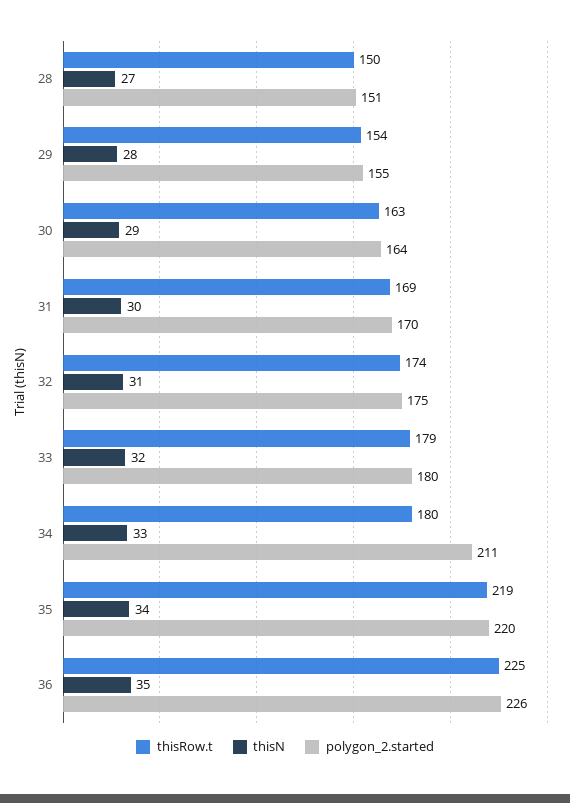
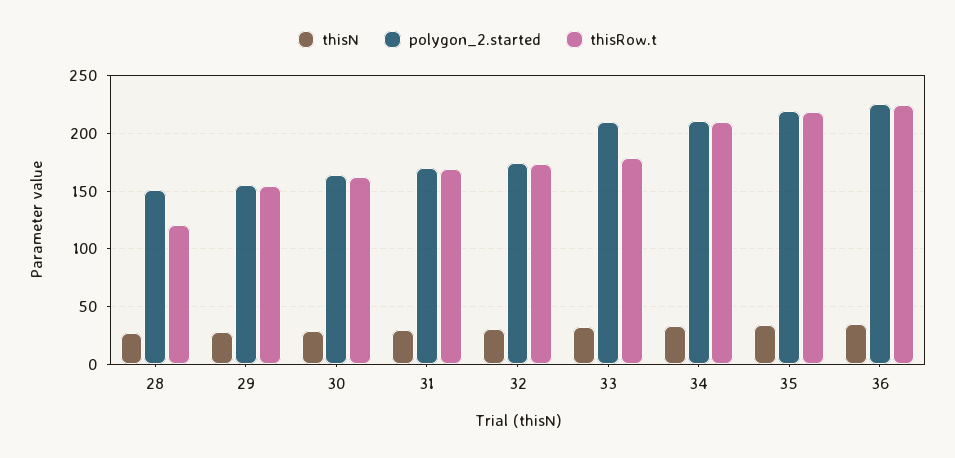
  {
    "thisRow.t": {
-     "28": 150,
+     "28": 120,
      "29": 154,
      "30": 163,
      "31": 169,
      "32": 174,
      "33": 179,
-     "34": 180,
+     "34": 210,
      "35": 219,
      "36": 225
    },
    "thisN": {
      "28": 27,
      "29": 28,
      "30": 29,
      "31": 30,
      "32": 31,
      "33": 32,
      "34": 33,
      "35": 34,
      "36": 35
    },
    "polygon_2.started": {
      "28": 151,
      "29": 155,
      "30": 164,
      "31": 170,
      "32": 175,
-     "33": 180,
+     "33": 210,
      "34": 211,
      "35": 220,
      "36": 226
    }
  }

